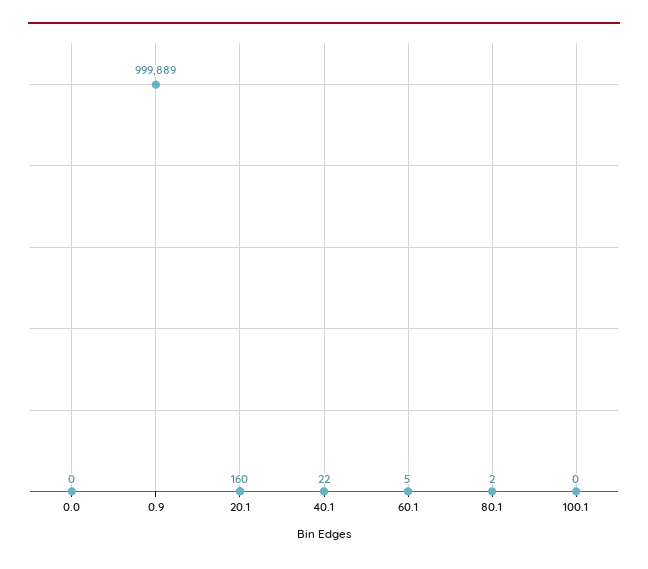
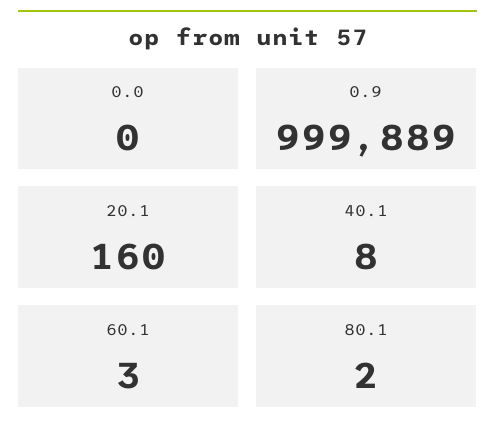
  {
    "0.0": 0,
    "0.9": 999889,
    "20.1": 160,
-   "40.1": 22,
+   "40.1": 8,
-   "60.1": 5,
+   "60.1": 3,
-   "80.1": 2,
+   "80.1": 2
-   "100.1": 0
  }

